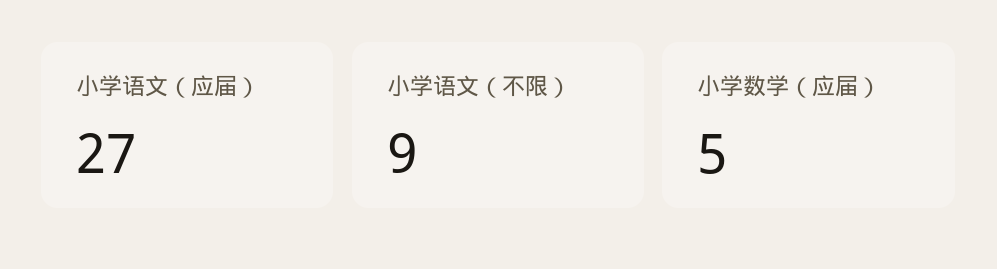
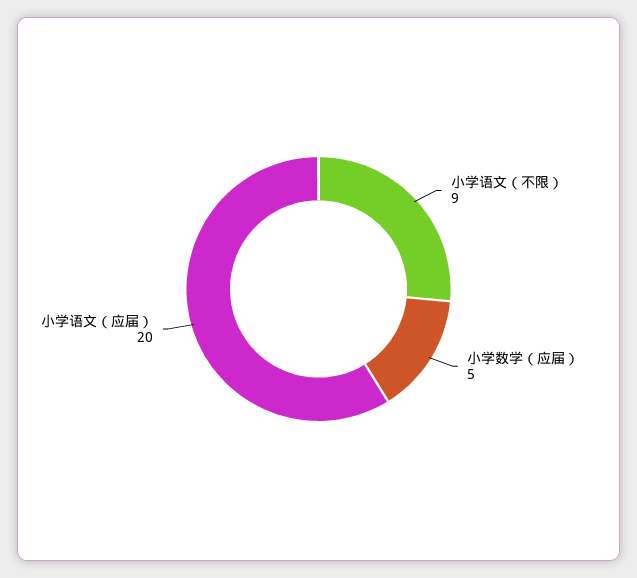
  {
-   "小学语文（应届）": 27,
+   "小学语文（应届）": 20,
    "小学语文（不限）": 9,
    "小学数学（应届）": 5
  }

